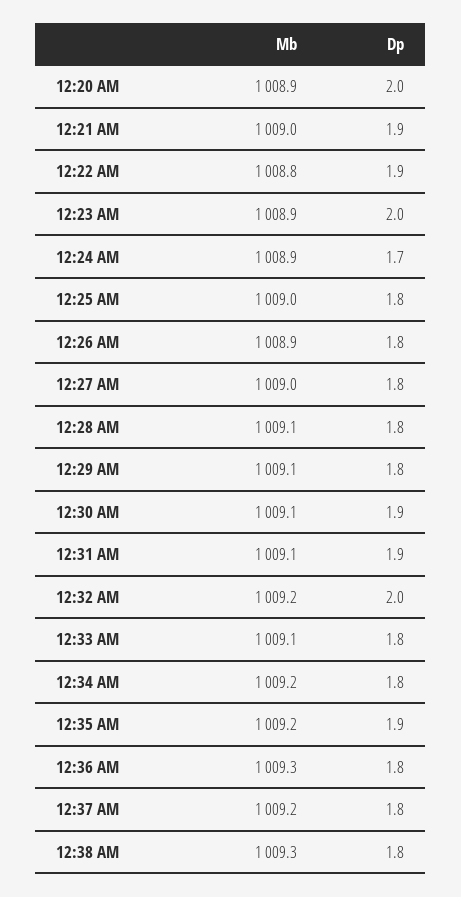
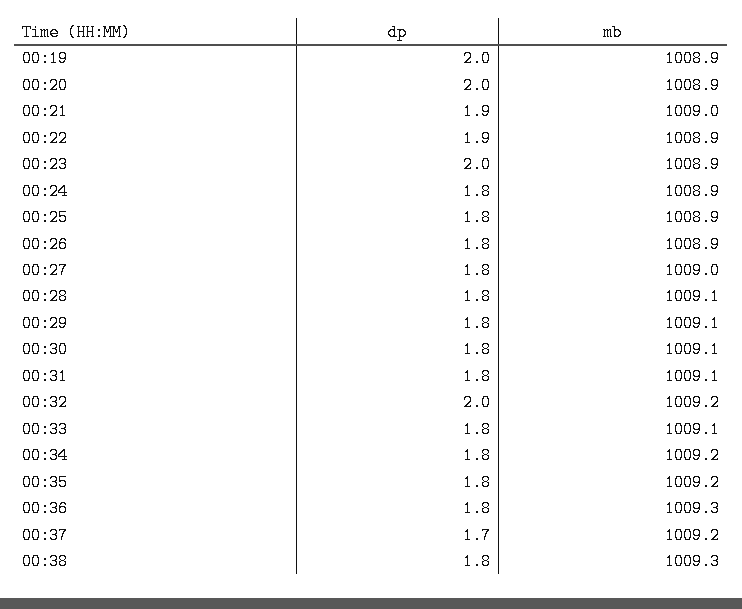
  {
    "Mb": {
      "12:20 AM": 1008.9,
      "12:21 AM": 1009,
-     "12:22 AM": 1008.8,
+     "12:22 AM": 1008.9,
      "12:23 AM": 1008.9,
      "12:24 AM": 1008.9,
-     "12:25 AM": 1009,
+     "12:25 AM": 1008.9,
      "12:26 AM": 1008.9,
      "12:27 AM": 1009,
      "12:28 AM": 1009.1,
      "12:29 AM": 1009.1,
      "12:30 AM": 1009.1,
      "12:31 AM": 1009.1,
      "12:32 AM": 1009.2,
      "12:33 AM": 1009.1,
      "12:34 AM": 1009.2,
      "12:35 AM": 1009.2,
      "12:36 AM": 1009.3,
      "12:37 AM": 1009.2,
-     "12:38 AM": 1009.3
+     "12:38 AM": 1009.3,
+     "00:19": 1008.9
    },
    "Dp": {
      "12:20 AM": 2,
      "12:21 AM": 1.9,
      "12:22 AM": 1.9,
      "12:23 AM": 2,
-     "12:24 AM": 1.7,
+     "12:24 AM": 1.8,
      "12:25 AM": 1.8,
      "12:26 AM": 1.8,
      "12:27 AM": 1.8,
      "12:28 AM": 1.8,
      "12:29 AM": 1.8,
-     "12:30 AM": 1.9,
+     "12:30 AM": 1.8,
-     "12:31 AM": 1.9,
+     "12:31 AM": 1.8,
      "12:32 AM": 2,
      "12:33 AM": 1.8,
      "12:34 AM": 1.8,
-     "12:35 AM": 1.9,
+     "12:35 AM": 1.8,
      "12:36 AM": 1.8,
-     "12:37 AM": 1.8,
+     "12:37 AM": 1.7,
-     "12:38 AM": 1.8
+     "12:38 AM": 1.8,
+     "00:19": 2
    }
  }

